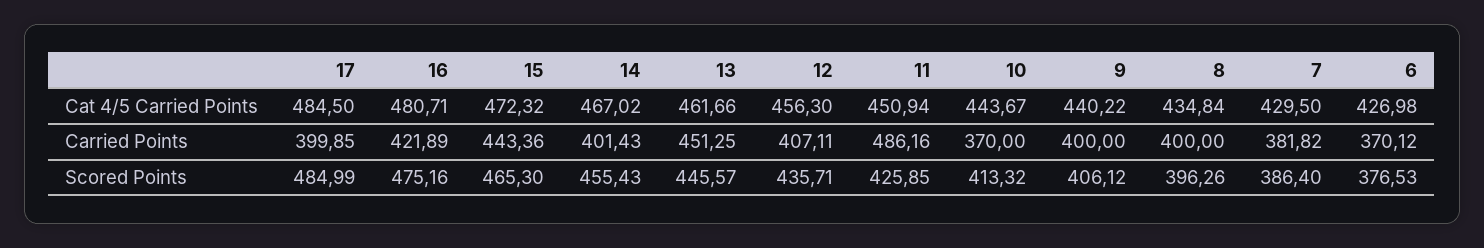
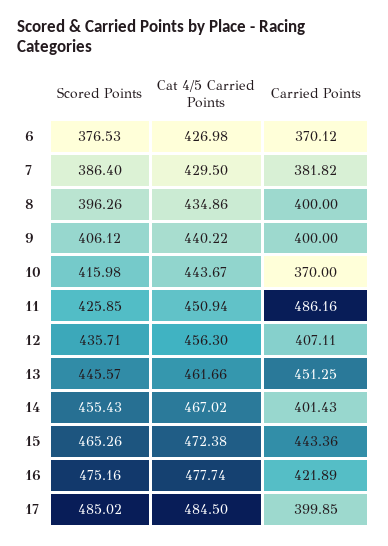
  {
    "17": {
      "Cat 4/5 Carried Points": 484.5,
      "Carried Points": 399.85,
-     "Scored Points": 484.99
+     "Scored Points": 485.02
    },
    "16": {
-     "Cat 4/5 Carried Points": 480.71,
+     "Cat 4/5 Carried Points": 477.74,
      "Carried Points": 421.89,
      "Scored Points": 475.16
    },
    "15": {
-     "Cat 4/5 Carried Points": 472.32,
+     "Cat 4/5 Carried Points": 472.38,
      "Carried Points": 443.36,
-     "Scored Points": 465.3
+     "Scored Points": 465.26
    },
    "14": {
      "Cat 4/5 Carried Points": 467.02,
      "Carried Points": 401.43,
      "Scored Points": 455.43
    },
    "13": {
      "Cat 4/5 Carried Points": 461.66,
      "Carried Points": 451.25,
      "Scored Points": 445.57
    },
    "12": {
      "Cat 4/5 Carried Points": 456.3,
      "Carried Points": 407.11,
      "Scored Points": 435.71
    },
    "11": {
      "Cat 4/5 Carried Points": 450.94,
      "Carried Points": 486.16,
      "Scored Points": 425.85
    },
    "10": {
      "Cat 4/5 Carried Points": 443.67,
      "Carried Points": 370,
-     "Scored Points": 413.32
+     "Scored Points": 415.98
    },
    "9": {
      "Cat 4/5 Carried Points": 440.22,
      "Carried Points": 400,
      "Scored Points": 406.12
    },
    "8": {
-     "Cat 4/5 Carried Points": 434.84,
+     "Cat 4/5 Carried Points": 434.86,
      "Carried Points": 400,
      "Scored Points": 396.26
    },
    "7": {
      "Cat 4/5 Carried Points": 429.5,
      "Carried Points": 381.82,
      "Scored Points": 386.4
    },
    "6": {
      "Cat 4/5 Carried Points": 426.98,
      "Carried Points": 370.12,
      "Scored Points": 376.53
    }
  }

